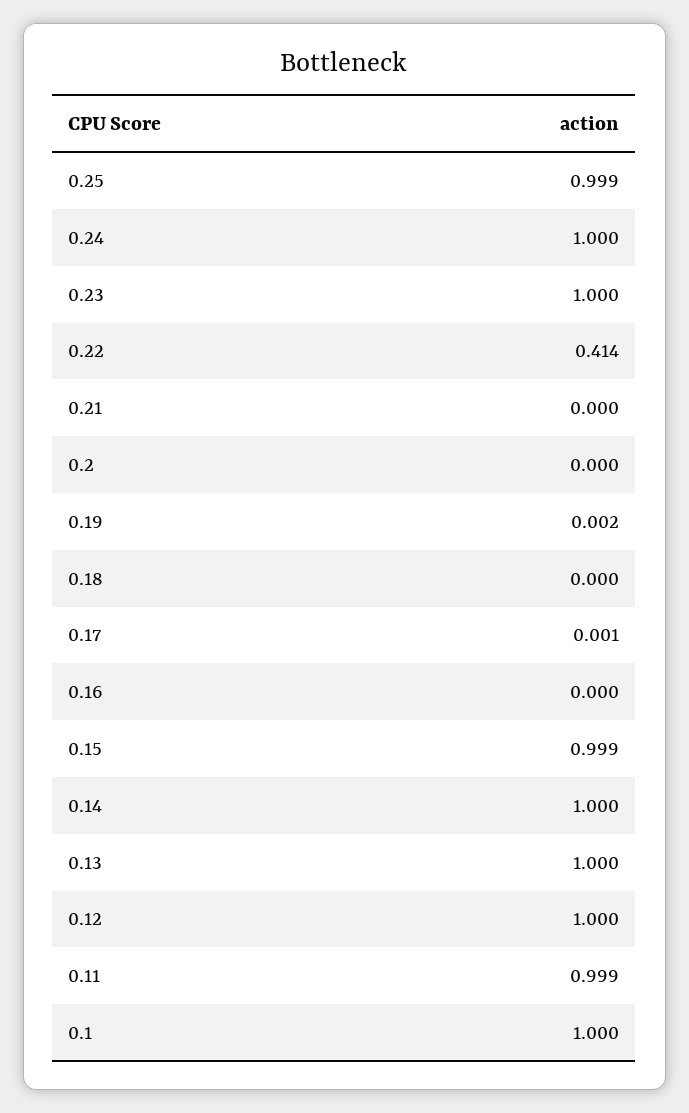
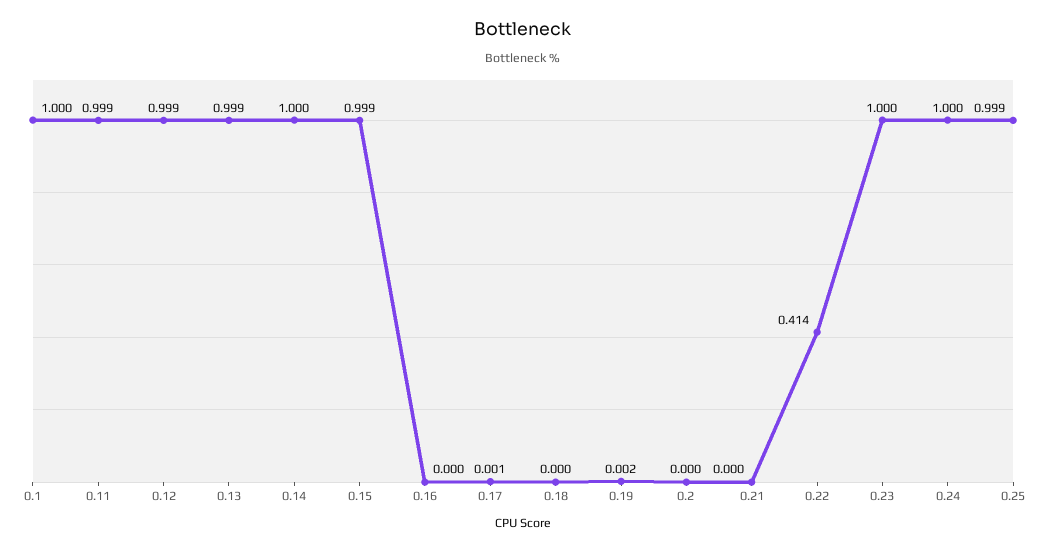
  {
    "0.25": 0.999,
    "0.24": 1,
    "0.23": 1,
    "0.22": 0.414,
    "0.21": 0,
    "0.2": 0,
    "0.19": 0.002,
    "0.18": 0,
    "0.17": 0.001,
    "0.16": 0,
    "0.15": 0.999,
    "0.14": 1,
-   "0.13": 1,
+   "0.13": 0.999,
-   "0.12": 1,
+   "0.12": 0.999,
    "0.11": 0.999,
    "0.1": 1
  }

